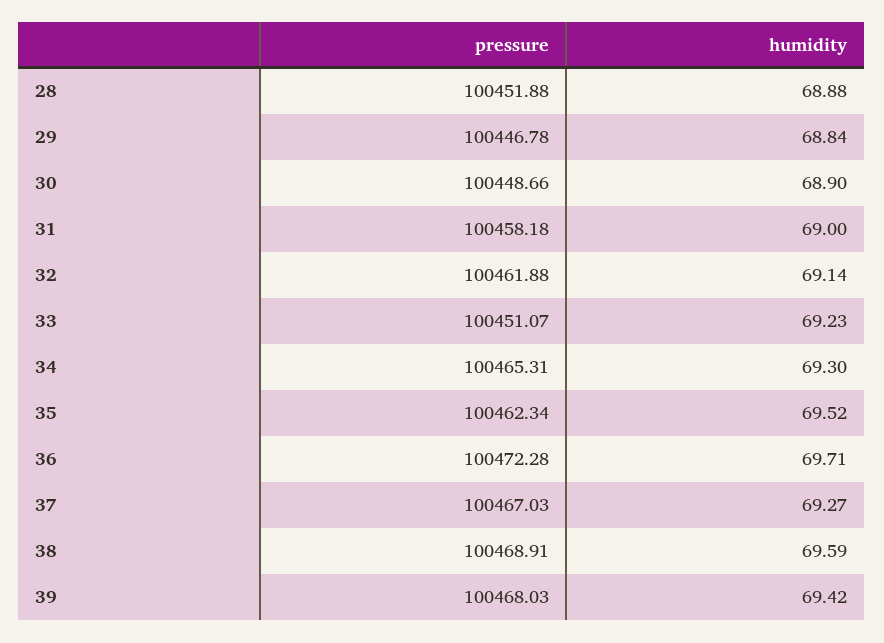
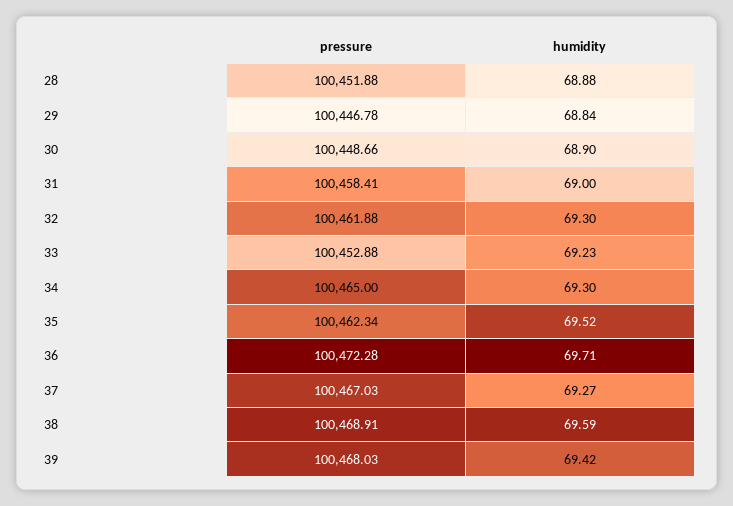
  {
    "pressure": {
      "28": 100451.88,
      "29": 100446.78,
      "30": 100448.66,
-     "31": 100458.18,
+     "31": 100458.41,
      "32": 100461.88,
-     "33": 100451.07,
+     "33": 100452.88,
-     "34": 100465.31,
+     "34": 100465,
      "35": 100462.34,
      "36": 100472.28,
      "37": 100467.03,
      "38": 100468.91,
      "39": 100468.03
    },
    "humidity": {
      "28": 68.88,
      "29": 68.84,
      "30": 68.9,
      "31": 69,
-     "32": 69.14,
+     "32": 69.3,
      "33": 69.23,
      "34": 69.3,
      "35": 69.52,
      "36": 69.71,
      "37": 69.27,
      "38": 69.59,
      "39": 69.42
    }
  }

